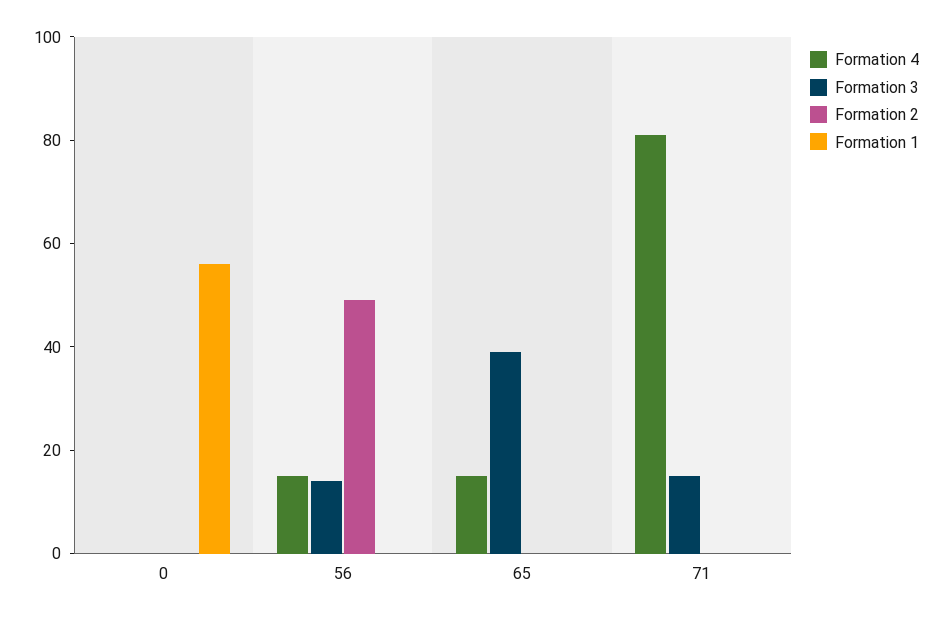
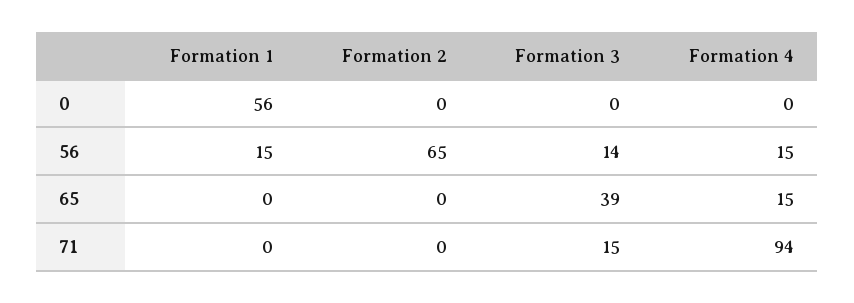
  {
    "Formation 4": {
      "0": 0,
      "56": 15,
      "65": 15,
-     "71": 80
+     "71": 94
    },
    "Formation 3": {
      "0": 0,
      "56": 14,
      "65": 39,
      "71": 15
    },
    "Formation 2": {
      "0": 0,
-     "56": 50,
+     "56": 65,
      "65": 0,
      "71": 0
    },
    "Formation 1": {
      "0": 56,
-     "56": 0,
+     "56": 15,
      "65": 0,
      "71": 0
    }
  }

